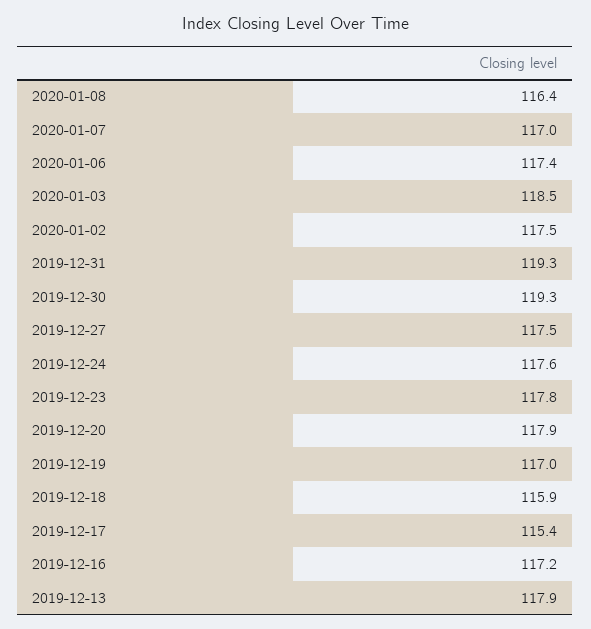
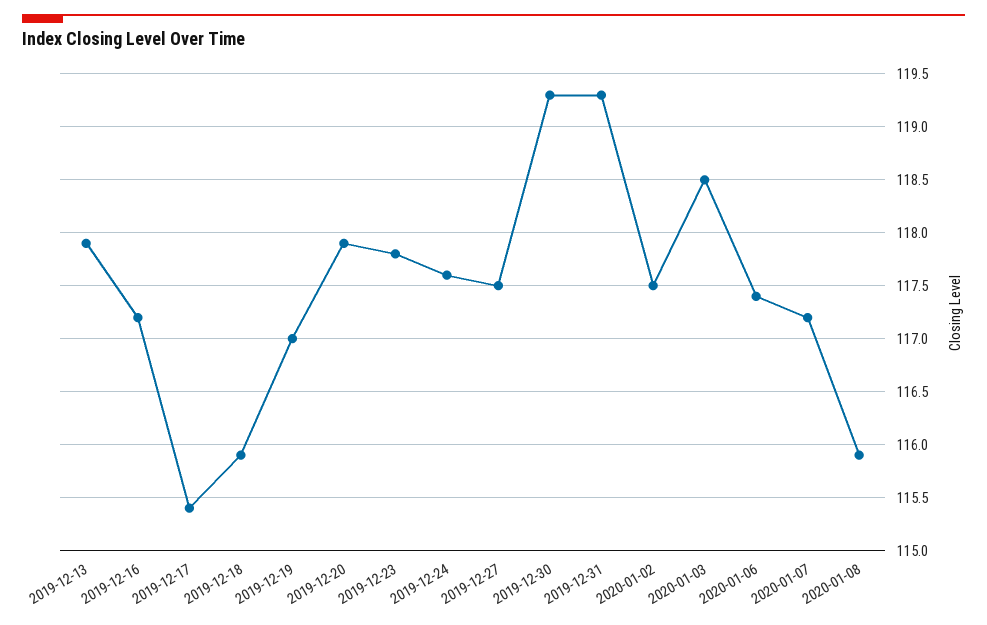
  {
-   "2020-01-08": 116.4,
+   "2020-01-08": 115.9,
-   "2020-01-07": 117,
+   "2020-01-07": 117.2,
    "2020-01-06": 117.4,
    "2020-01-03": 118.5,
    "2020-01-02": 117.5,
    "2019-12-31": 119.3,
    "2019-12-30": 119.3,
    "2019-12-27": 117.5,
    "2019-12-24": 117.6,
    "2019-12-23": 117.8,
    "2019-12-20": 117.9,
    "2019-12-19": 117,
    "2019-12-18": 115.9,
    "2019-12-17": 115.4,
    "2019-12-16": 117.2,
    "2019-12-13": 117.9
  }

